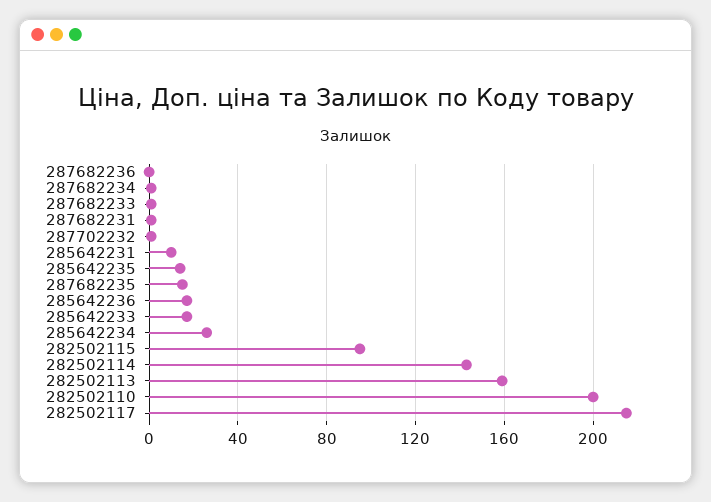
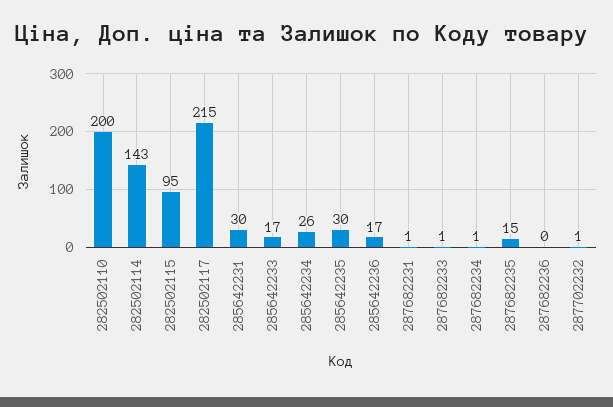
  {
    "287682236": 0,
    "287682234": 1,
    "287682233": 1,
    "287682231": 1,
    "287702232": 1,
-   "285642231": 10,
+   "285642231": 30,
-   "285642235": 15,
+   "285642235": 30,
    "287682235": 15,
    "285642236": 17,
    "285642233": 17,
    "285642234": 26,
    "282502115": 95,
    "282502114": 143,
-   "282502113": 160,
    "282502110": 200,
    "282502117": 215
  }

